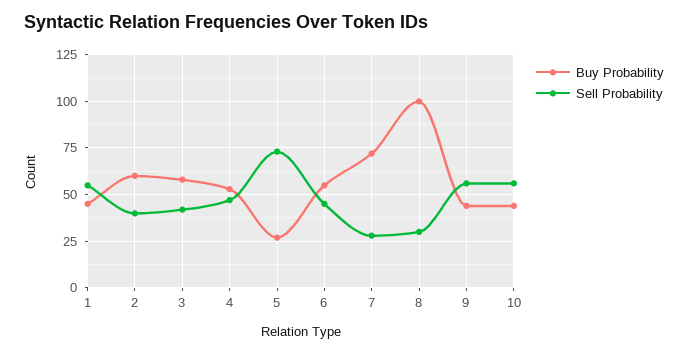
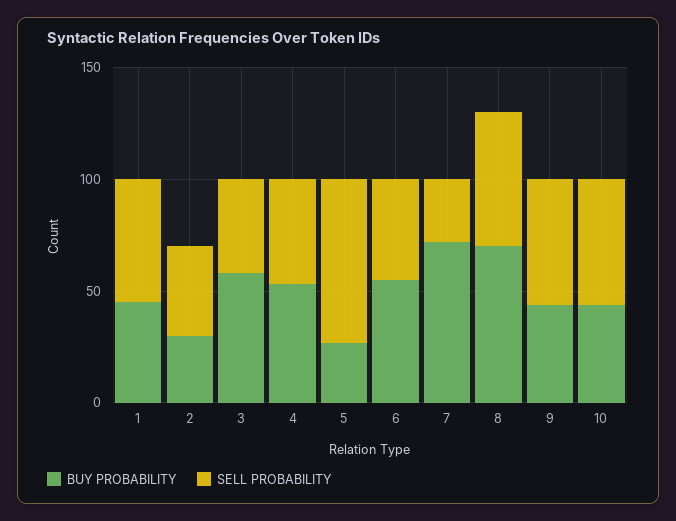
  {
    "Buy Probability": {
      "1": 45,
-     "2": 60,
+     "2": 30,
      "3": 60,
      "4": 55,
      "5": 25,
      "6": 55,
      "7": 70,
-     "8": 100,
+     "8": 70,
      "9": 45,
      "10": 45
    },
    "Sell Probability": {
      "1": 55,
      "2": 40,
      "3": 40,
      "4": 45,
      "5": 75,
      "6": 45,
      "7": 30,
-     "8": 30,
+     "8": 60,
      "9": 55,
      "10": 55
    }
  }

